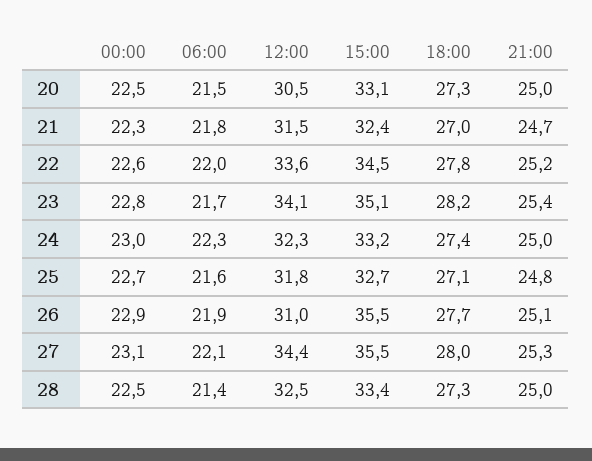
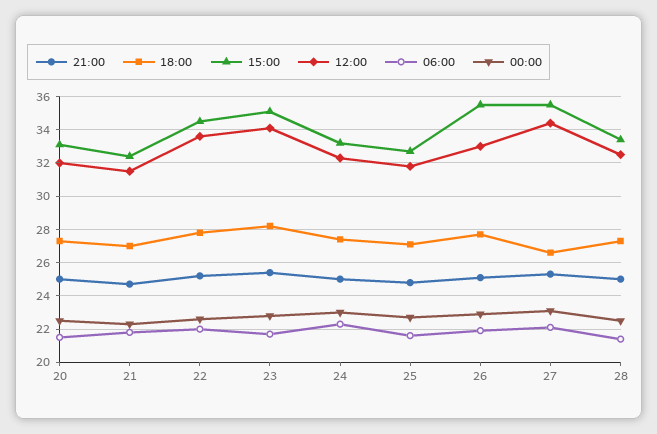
  {
    "00:00": {
      "20": 22.5,
      "21": 22.3,
      "22": 22.6,
      "23": 22.8,
      "24": 23,
      "25": 22.7,
      "26": 22.9,
      "27": 23.1,
      "28": 22.5
    },
    "06:00": {
      "20": 21.5,
      "21": 21.8,
      "22": 22,
      "23": 21.7,
      "24": 22.3,
      "25": 21.6,
      "26": 21.9,
      "27": 22.1,
      "28": 21.4
    },
    "12:00": {
-     "20": 30.5,
+     "20": 32,
      "21": 31.5,
      "22": 33.6,
      "23": 34.1,
      "24": 32.3,
      "25": 31.8,
-     "26": 31,
+     "26": 33,
      "27": 34.4,
      "28": 32.5
    },
    "15:00": {
      "20": 33.1,
      "21": 32.4,
      "22": 34.5,
      "23": 35.1,
      "24": 33.2,
      "25": 32.7,
      "26": 35.5,
      "27": 35.5,
      "28": 33.4
    },
    "18:00": {
      "20": 27.3,
      "21": 27,
      "22": 27.8,
      "23": 28.2,
      "24": 27.4,
      "25": 27.1,
      "26": 27.7,
-     "27": 28,
+     "27": 26.5,
      "28": 27.3
    },
    "21:00": {
      "20": 25,
      "21": 24.7,
      "22": 25.2,
      "23": 25.4,
      "24": 25,
      "25": 24.8,
      "26": 25.1,
      "27": 25.3,
      "28": 25
    }
  }

